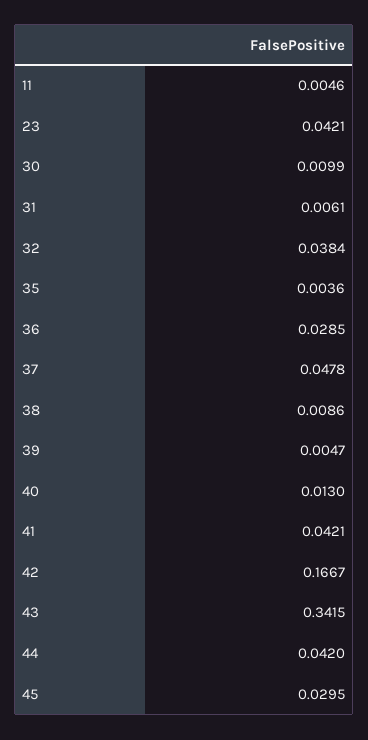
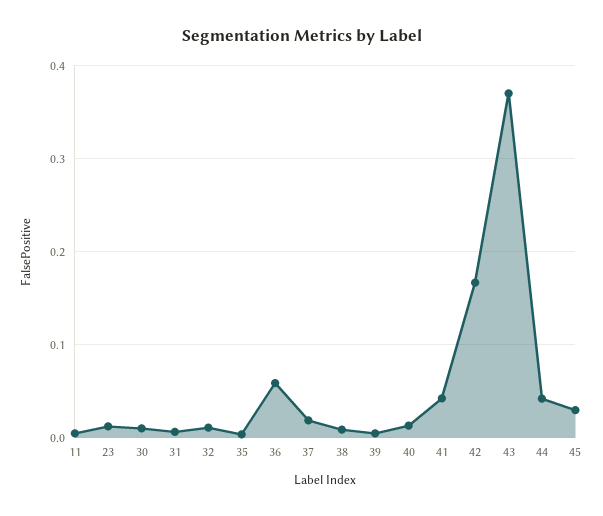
  {
    "11": 0.0046,
-   "23": 0.0421,
+   "23": 0.01,
    "30": 0.0099,
    "31": 0.0061,
-   "32": 0.0384,
+   "32": 0.01,
    "35": 0.0036,
-   "36": 0.0285,
+   "36": 0.06,
-   "37": 0.0478,
+   "37": 0.02,
    "38": 0.0086,
    "39": 0.0047,
    "40": 0.013,
    "41": 0.0421,
    "42": 0.1667,
-   "43": 0.3415,
+   "43": 0.37,
    "44": 0.042,
    "45": 0.0295
  }

